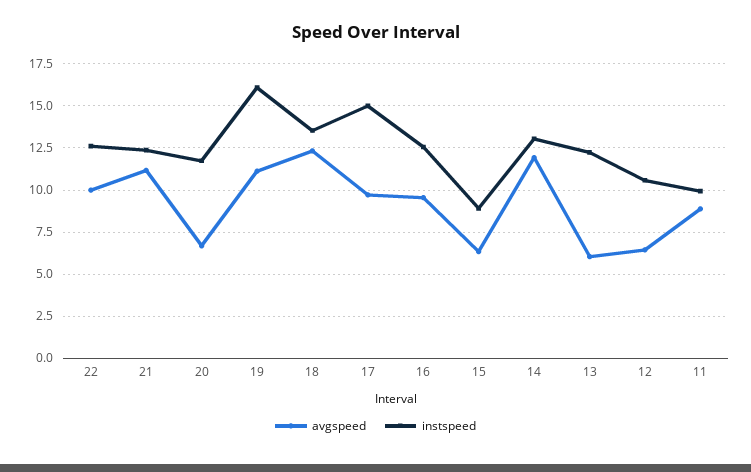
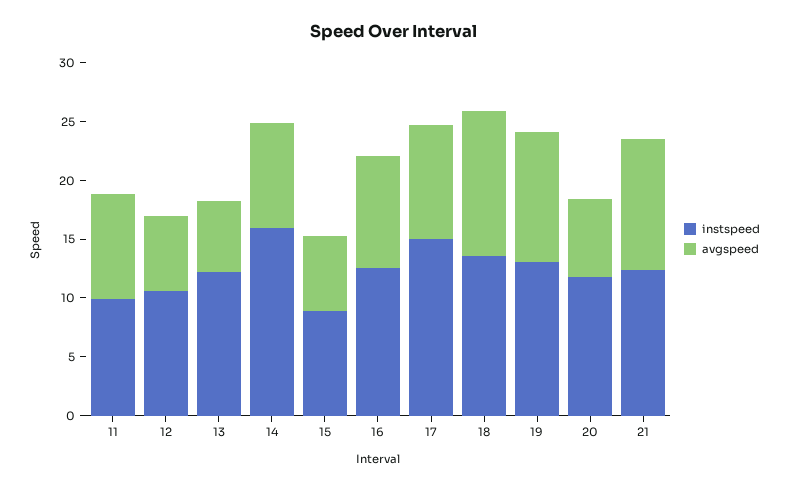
  {
    "avgspeed": {
-     "22": 10,
      "21": 11,
      "20": 6.5,
      "19": 11,
      "18": 12.5,
      "17": 9.5,
      "16": 9.5,
      "15": 6.5,
-     "14": 12,
+     "14": 9,
      "13": 6,
      "12": 6.5,
      "11": 9
    },
    "instspeed": {
-     "22": 12.5,
      "21": 12.5,
      "20": 11.5,
-     "19": 16,
+     "19": 13,
      "18": 13.5,
      "17": 15,
      "16": 12.5,
      "15": 9,
-     "14": 13,
+     "14": 16,
      "13": 12,
      "12": 10.5,
      "11": 10
    }
  }

